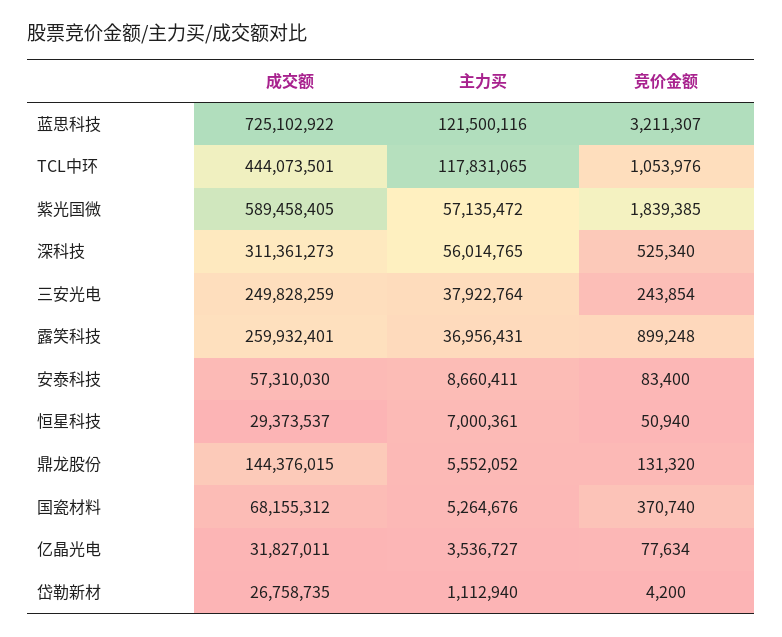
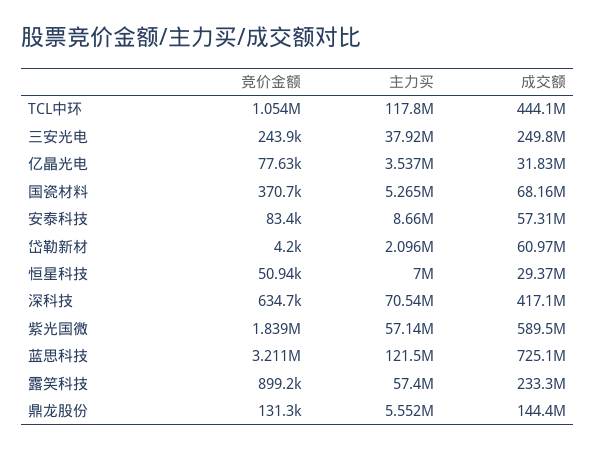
  {
    "成交额": {
      "蓝思科技": 725102922,
      "TCL中环": 444073501,
      "紫光国微": 589458405,
-     "深科技": 311361273,
+     "深科技": 417100000,
      "三安光电": 249828259,
-     "露笑科技": 259932401,
+     "露笑科技": 233300000,
      "安泰科技": 57310030,
      "恒星科技": 29373537,
      "鼎龙股份": 144376015,
      "国瓷材料": 68155312,
      "亿晶光电": 31827011,
-     "岱勒新材": 26758735
+     "岱勒新材": 60970000
    },
    "主力买": {
      "蓝思科技": 121500116,
      "TCL中环": 117831065,
      "紫光国微": 57135472,
-     "深科技": 56014765,
+     "深科技": 70540000,
      "三安光电": 37922764,
-     "露笑科技": 36956431,
+     "露笑科技": 57400000,
      "安泰科技": 8660411,
      "恒星科技": 7000361,
      "鼎龙股份": 5552052,
      "国瓷材料": 5264676,
      "亿晶光电": 3536727,
-     "岱勒新材": 1112940
+     "岱勒新材": 2096000
    },
    "竞价金额": {
      "蓝思科技": 3211307,
      "TCL中环": 1053976,
      "紫光国微": 1839385,
-     "深科技": 525340,
+     "深科技": 634700,
      "三安光电": 243854,
      "露笑科技": 899248,
      "安泰科技": 83400,
      "恒星科技": 50940,
      "鼎龙股份": 131320,
      "国瓷材料": 370740,
      "亿晶光电": 77634,
      "岱勒新材": 4200
    }
  }

